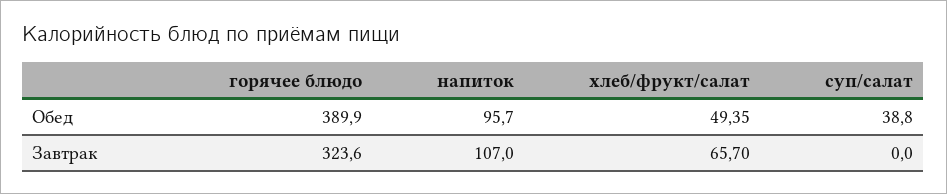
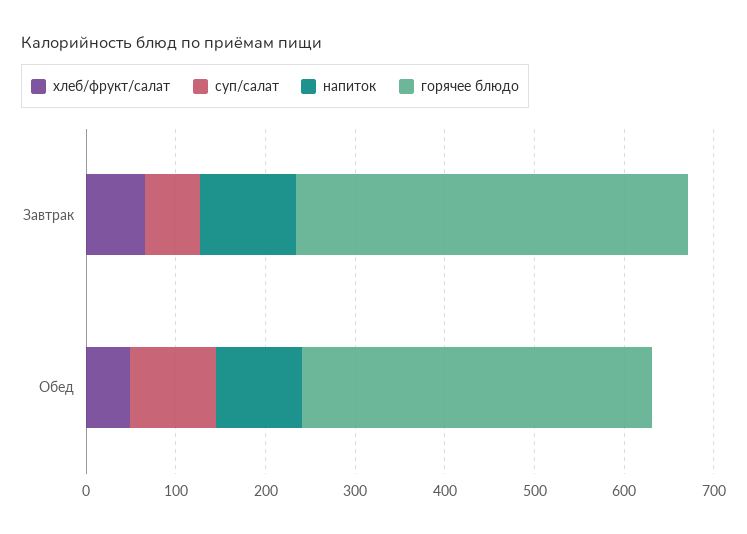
  {
    "горячее блюдо": {
      "Обед": 389.9,
-     "Завтрак": 323.6
+     "Завтрак": 440
    },
    "напиток": {
      "Обед": 95.7,
      "Завтрак": 107
    },
    "хлеб/фрукт/салат": {
      "Обед": 49.35,
      "Завтрак": 65.7
    },
    "суп/салат": {
-     "Обед": 38.8,
+     "Обед": 100,
-     "Завтрак": 0
+     "Завтрак": 60
    }
  }

